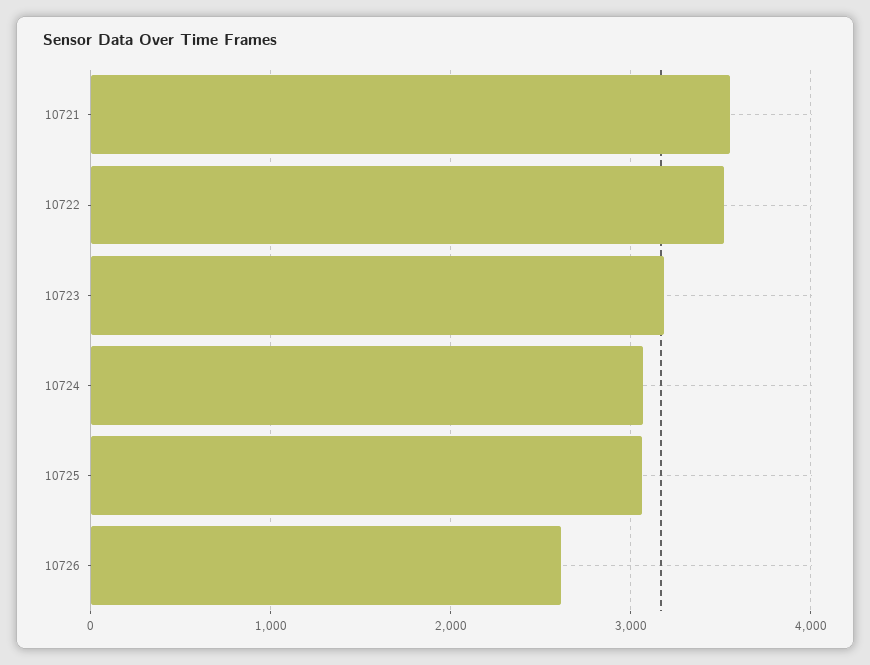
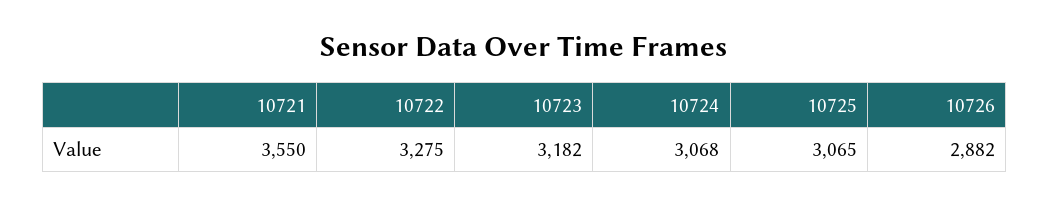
  {
    "10721": 3550,
-   "10722": 3500,
+   "10722": 3275,
    "10723": 3182,
    "10724": 3068,
    "10725": 3065,
-   "10726": 2600
+   "10726": 2882
  }

